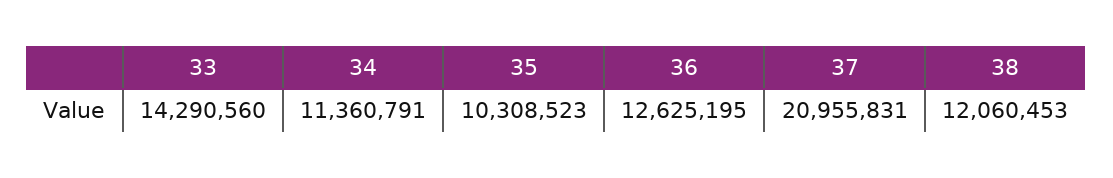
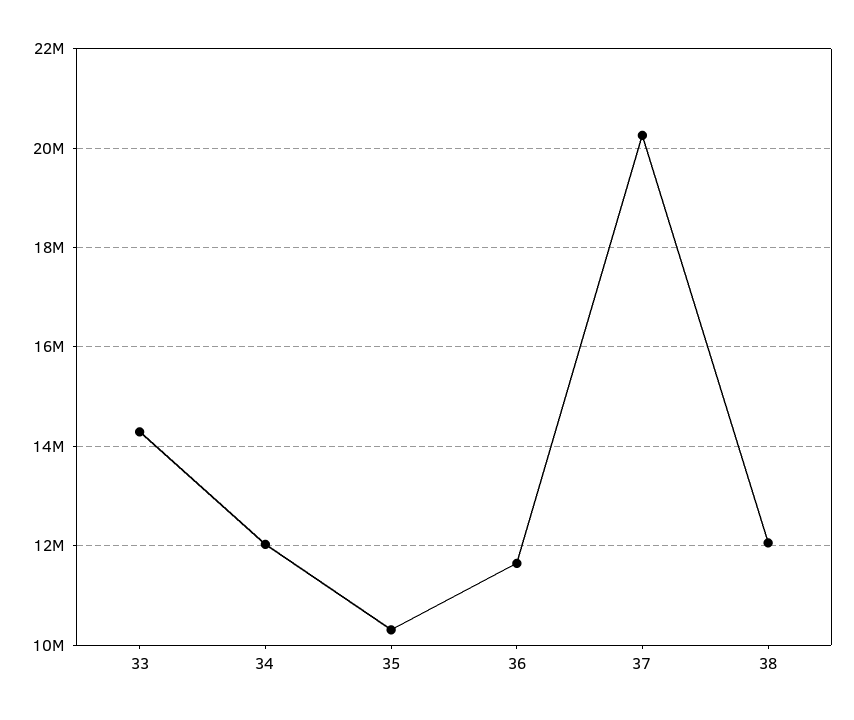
  {
    "33": 14290560,
-   "34": 11360791,
+   "34": 12000000,
    "35": 10308523,
-   "36": 12625195,
+   "36": 11600000,
-   "37": 20955831,
+   "37": 20200000,
    "38": 12060453
  }

